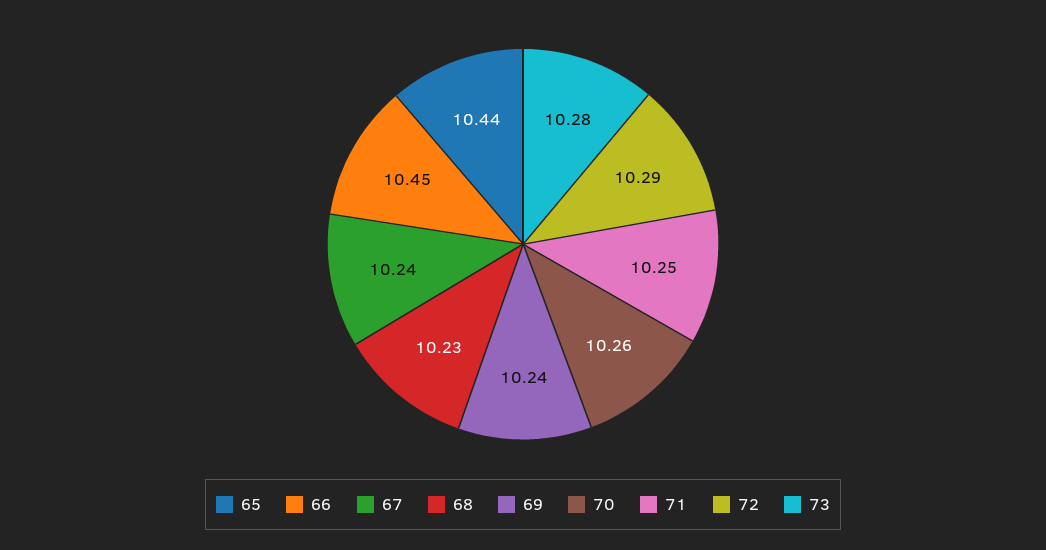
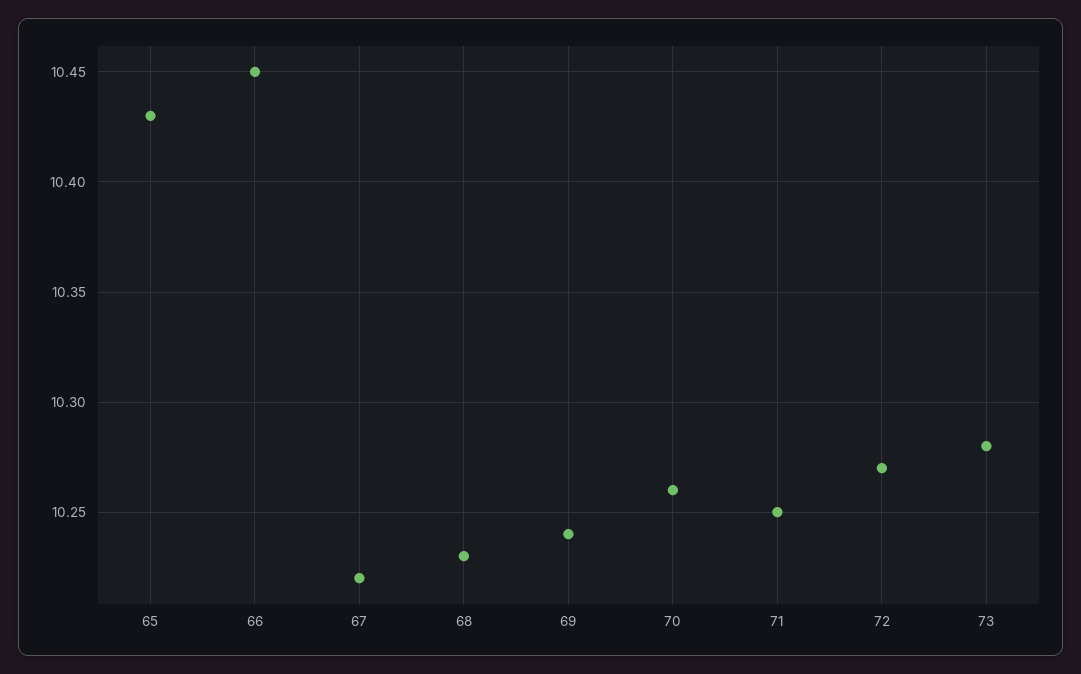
  {
-   "65": 10.44,
+   "65": 10.43,
    "66": 10.45,
-   "67": 10.24,
+   "67": 10.22,
    "68": 10.23,
    "69": 10.24,
    "70": 10.26,
    "71": 10.25,
-   "72": 10.29,
+   "72": 10.27,
    "73": 10.28
  }

